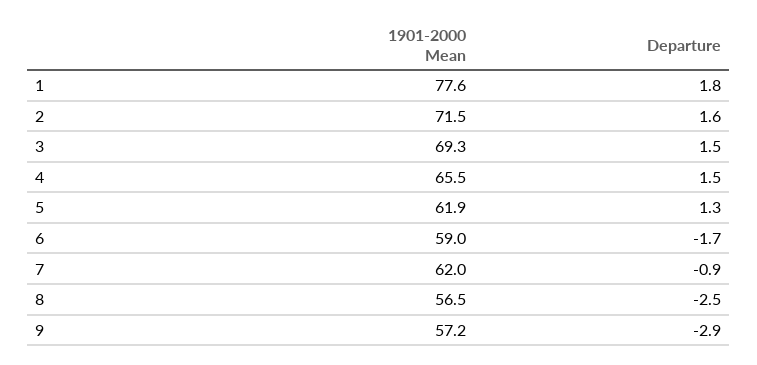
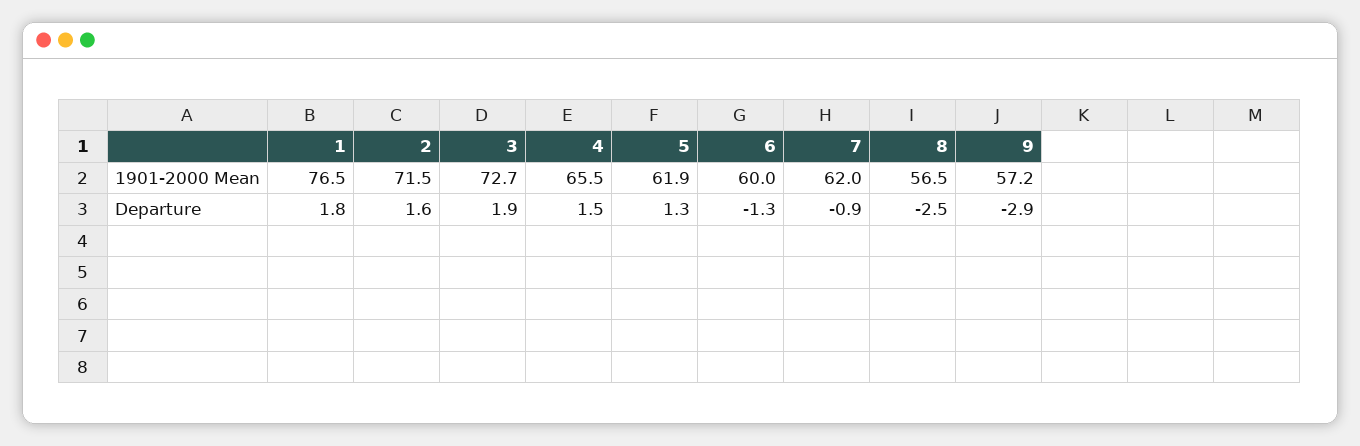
  {
    "1901-2000 Mean": {
-     "1": 77.6,
+     "1": 76.5,
      "2": 71.5,
-     "3": 69.3,
+     "3": 72.7,
      "4": 65.5,
      "5": 61.9,
-     "6": 59,
+     "6": 60,
      "7": 62,
      "8": 56.5,
      "9": 57.2
    },
    "Departure": {
      "1": 1.8,
      "2": 1.6,
-     "3": 1.5,
+     "3": 1.9,
      "4": 1.5,
      "5": 1.3,
-     "6": -1.7,
+     "6": -1.3,
      "7": -0.9,
      "8": -2.5,
      "9": -2.9
    }
  }

